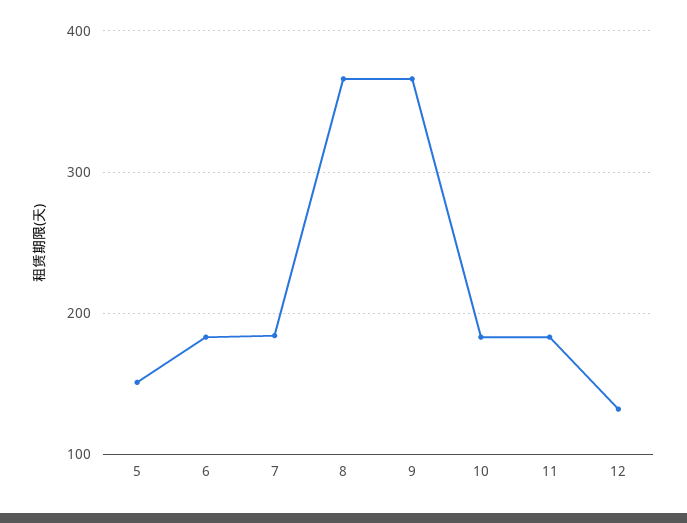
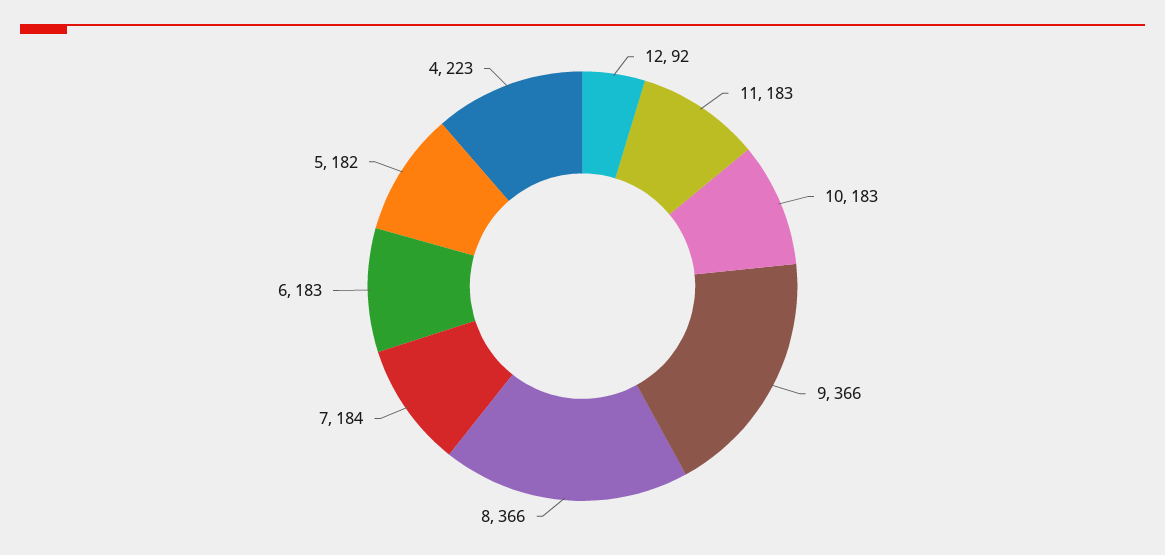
  {
-   "5": 150,
+   "5": 182,
    "6": 183,
    "7": 184,
    "8": 366,
    "9": 366,
    "10": 183,
    "11": 183,
-   "12": 130
+   "12": 92,
+   "4": 223
  }

